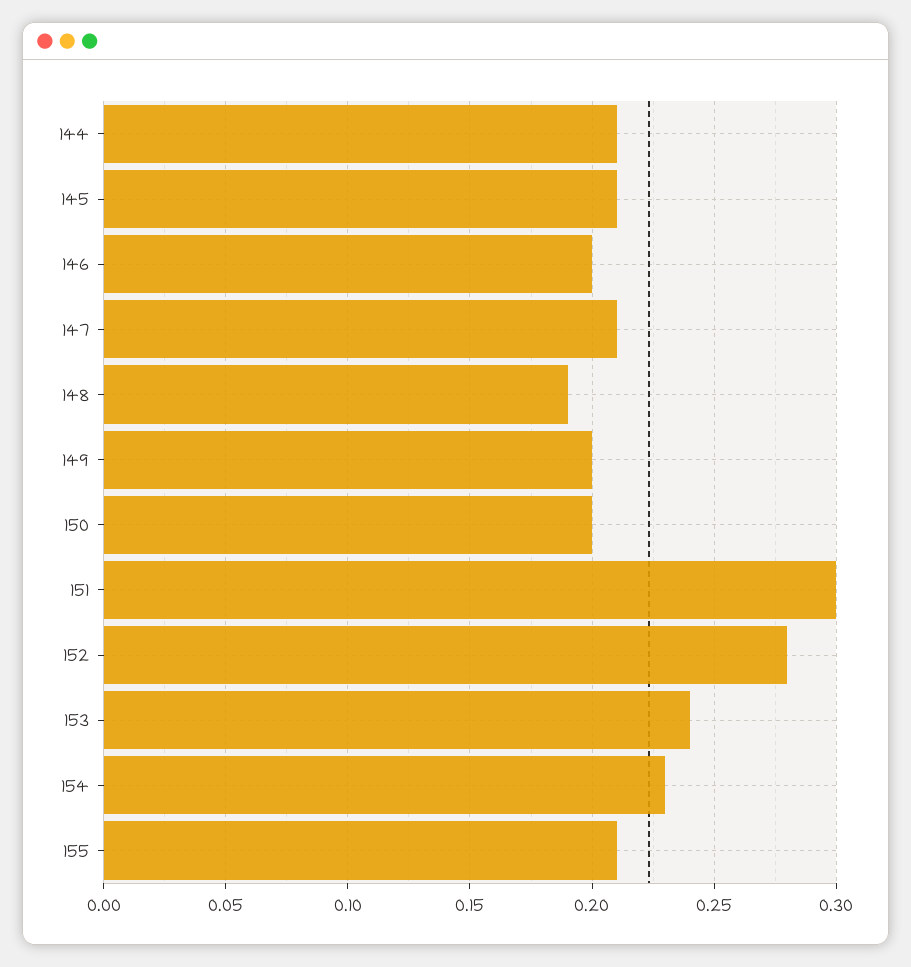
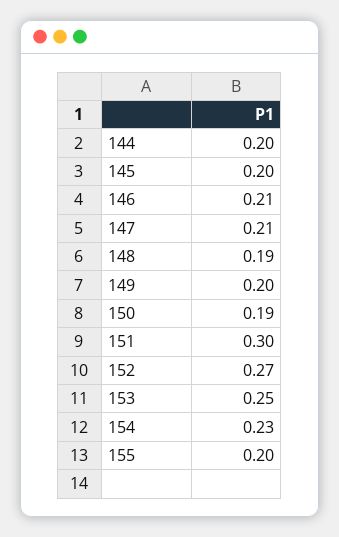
  {
-   "144": 0.21,
+   "144": 0.2,
-   "145": 0.21,
+   "145": 0.2,
-   "146": 0.2,
+   "146": 0.21,
    "147": 0.21,
    "148": 0.19,
    "149": 0.2,
-   "150": 0.2,
+   "150": 0.19,
    "151": 0.3,
-   "152": 0.28,
+   "152": 0.27,
-   "153": 0.24,
+   "153": 0.25,
    "154": 0.23,
-   "155": 0.21
+   "155": 0.2
  }

